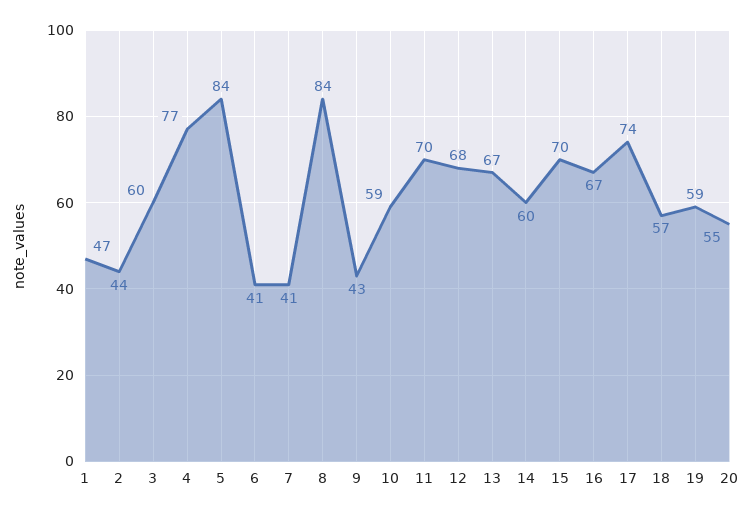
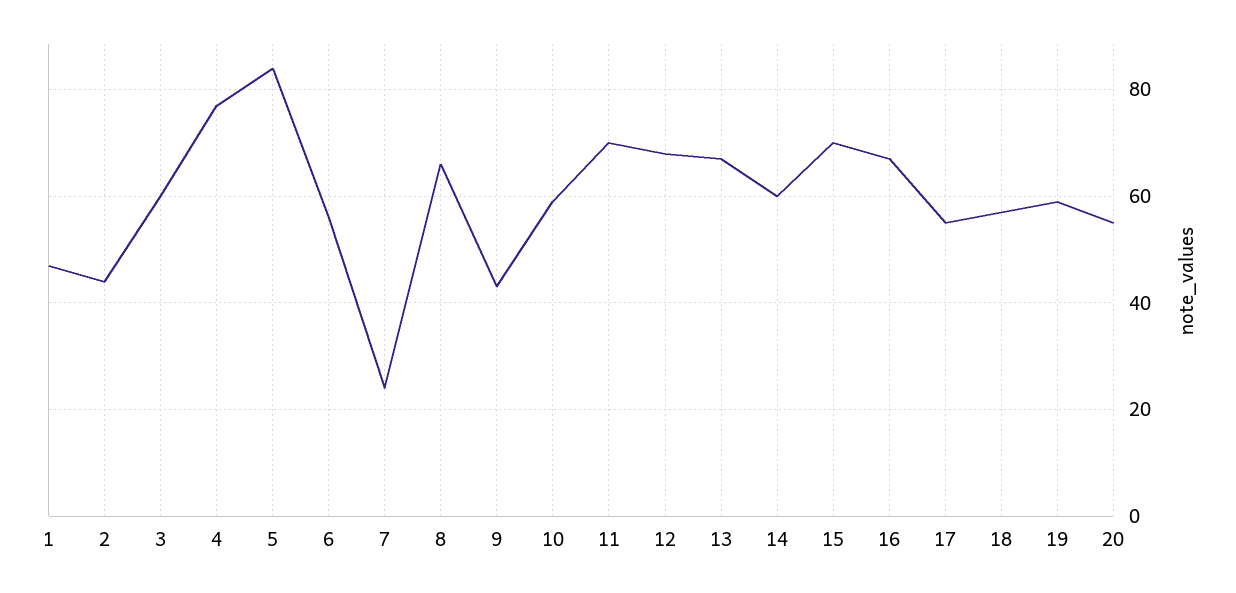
  {
    "1": 47,
    "2": 44,
    "3": 60,
    "4": 77,
    "5": 84,
-   "6": 41,
+   "6": 55,
-   "7": 41,
+   "7": 25,
-   "8": 84,
+   "8": 65,
    "9": 43,
    "10": 59,
    "11": 70,
    "12": 68,
    "13": 67,
    "14": 60,
    "15": 70,
    "16": 67,
-   "17": 74,
+   "17": 55,
    "18": 57,
    "19": 59,
    "20": 55
  }

